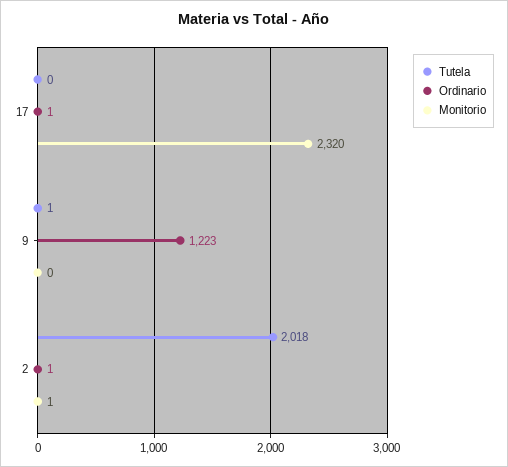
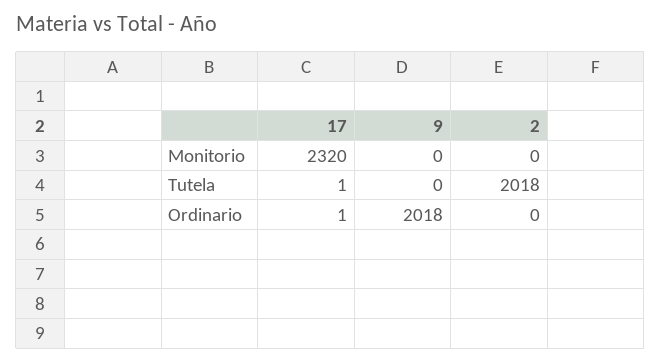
  {
    "Tutela": {
-     "17": 0,
+     "17": 1,
-     "9": 1,
+     "9": 0,
      "2": 2018
    },
    "Ordinario": {
      "17": 1,
-     "9": 1223,
+     "9": 2018,
-     "2": 1
+     "2": 0
    },
    "Monitorio": {
      "17": 2320,
      "9": 0,
-     "2": 1
+     "2": 0
    }
  }

